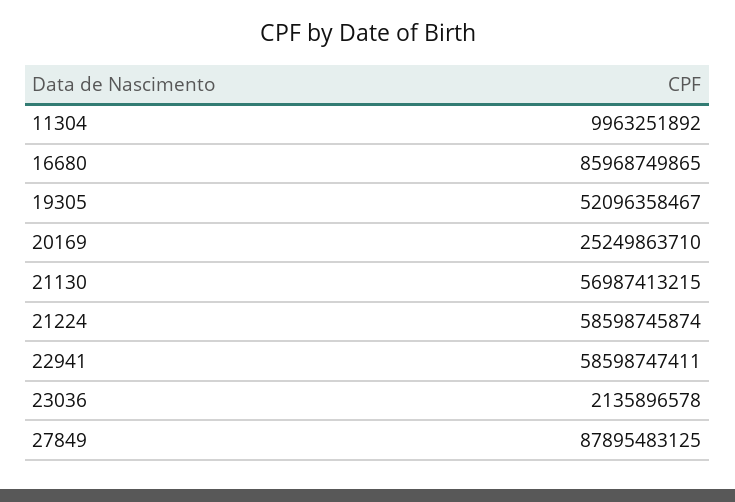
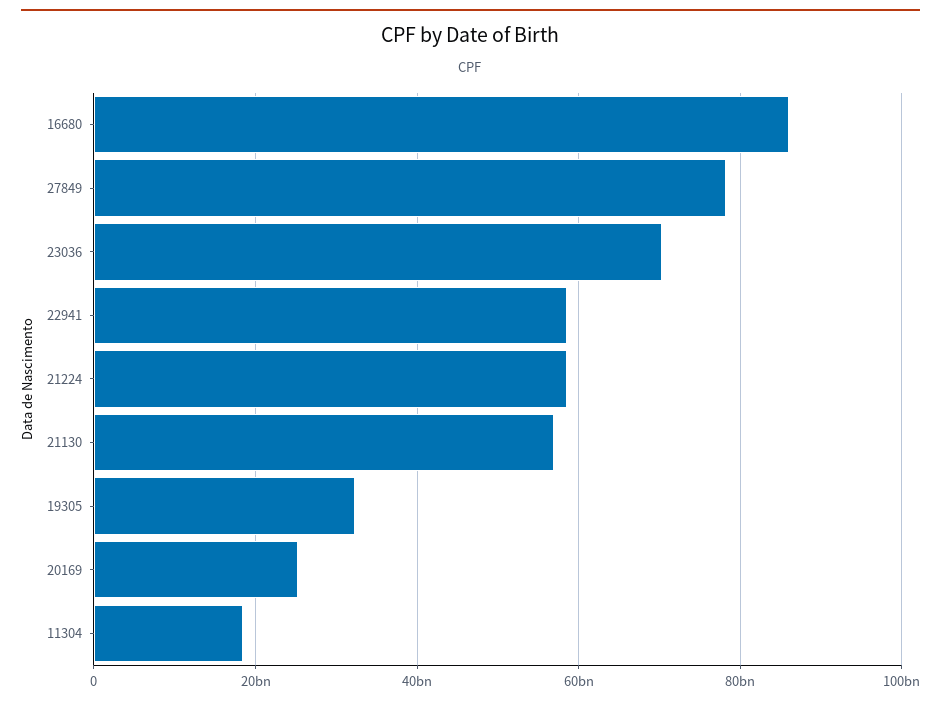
  {
-   "11304": 9963251892,
+   "11304": 18000000000,
    "16680": 85968749865,
-   "19305": 52096358467,
+   "19305": 32000000000,
    "20169": 25249863710,
    "21130": 56987413215,
    "21224": 58598745874,
    "22941": 58598747411,
-   "23036": 2135896578,
+   "23036": 70000000000,
-   "27849": 87895483125
+   "27849": 78000000000
  }

